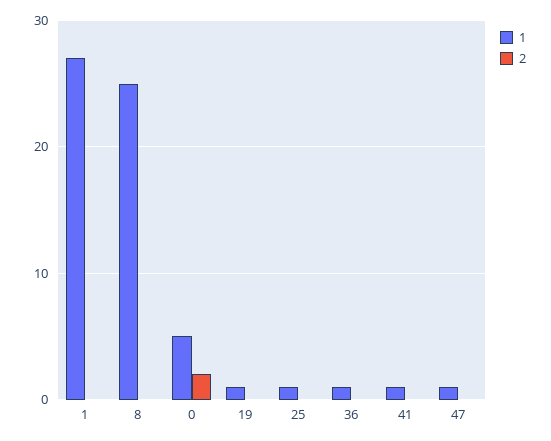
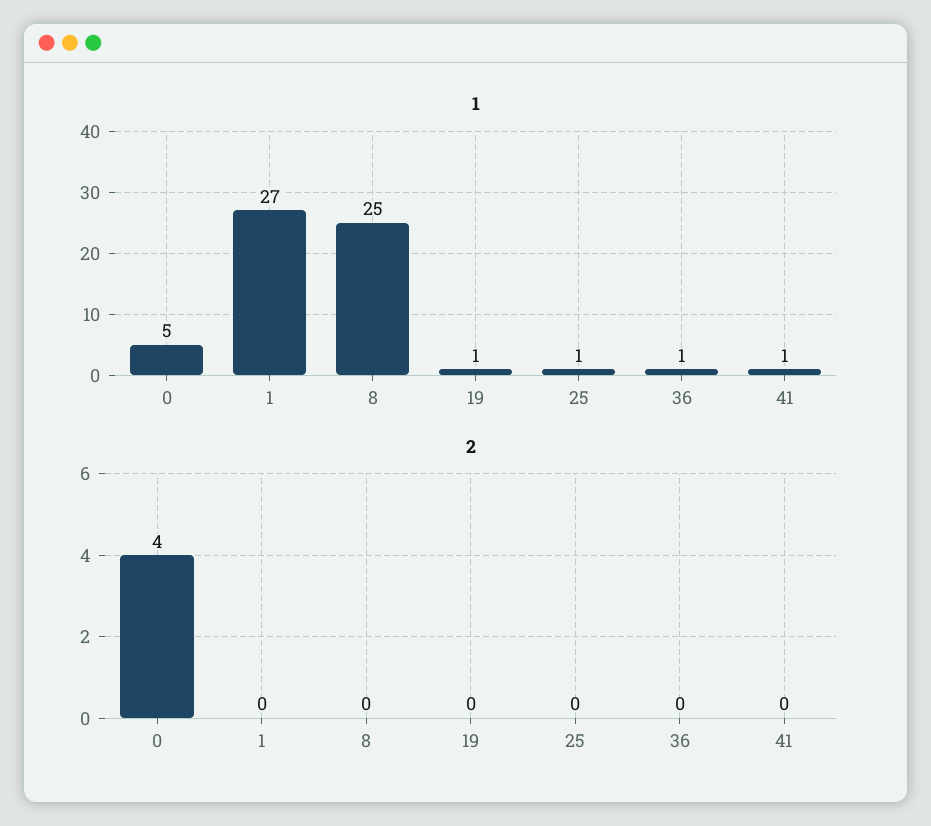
  {
    "1": {
      "1": 27,
      "8": 25,
      "0": 5,
      "19": 1,
      "25": 1,
      "36": 1,
-     "41": 1,
+     "41": 1
-     "47": 1
    },
    "2": {
      "1": 0,
      "8": 0,
-     "0": 2,
+     "0": 4,
      "19": 0,
      "25": 0,
      "36": 0,
-     "41": 0,
+     "41": 0
-     "47": 0
    }
  }

